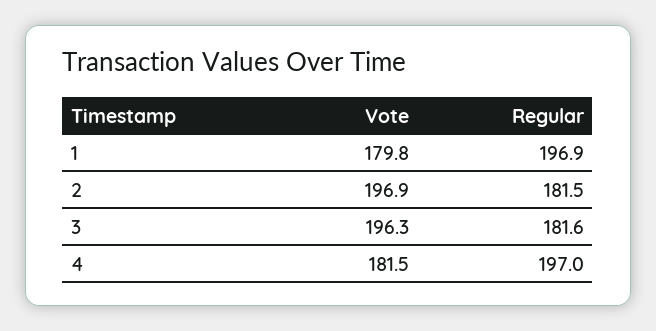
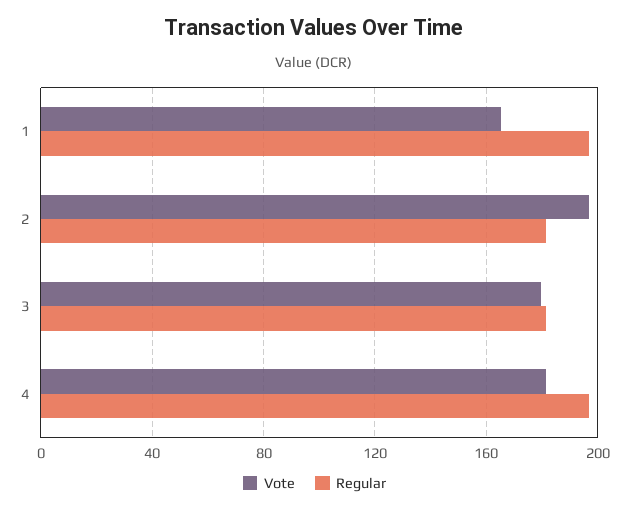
  {
    "Vote": {
-     "1": 179.8,
+     "1": 165,
      "2": 196.9,
-     "3": 196.3,
+     "3": 180,
      "4": 181.5
    },
    "Regular": {
      "1": 196.9,
      "2": 181.5,
      "3": 181.6,
      "4": 197
    }
  }

